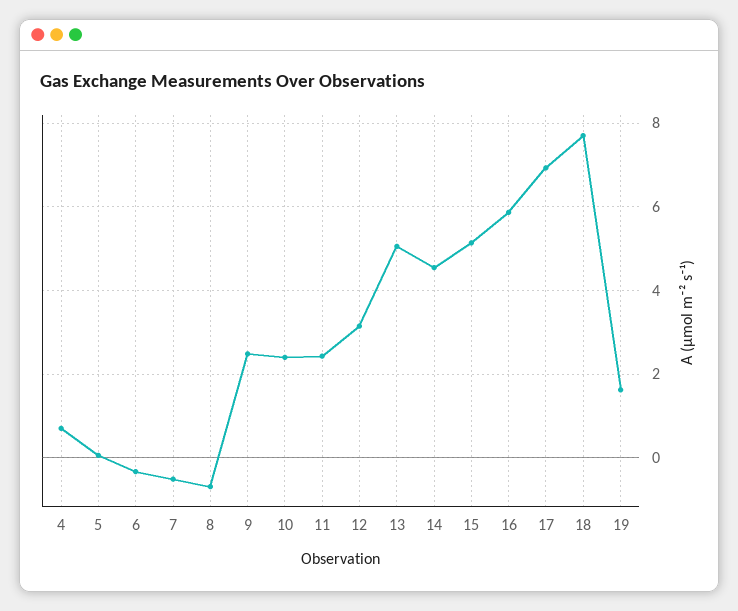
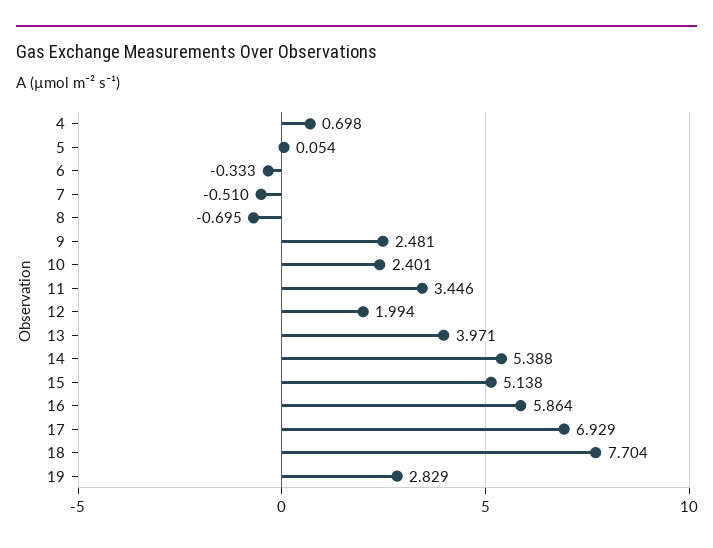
  {
    "4": 0.698,
    "5": 0.054,
    "6": -0.333,
    "7": -0.51,
    "8": -0.695,
    "9": 2.481,
    "10": 2.401,
-   "11": 2.4,
+   "11": 3.446,
-   "12": 3.2,
+   "12": 1.994,
-   "13": 5,
+   "13": 3.971,
-   "14": 4.6,
+   "14": 5.388,
    "15": 5.138,
    "16": 5.864,
    "17": 6.929,
    "18": 7.704,
-   "19": 1.6
+   "19": 2.829
  }

